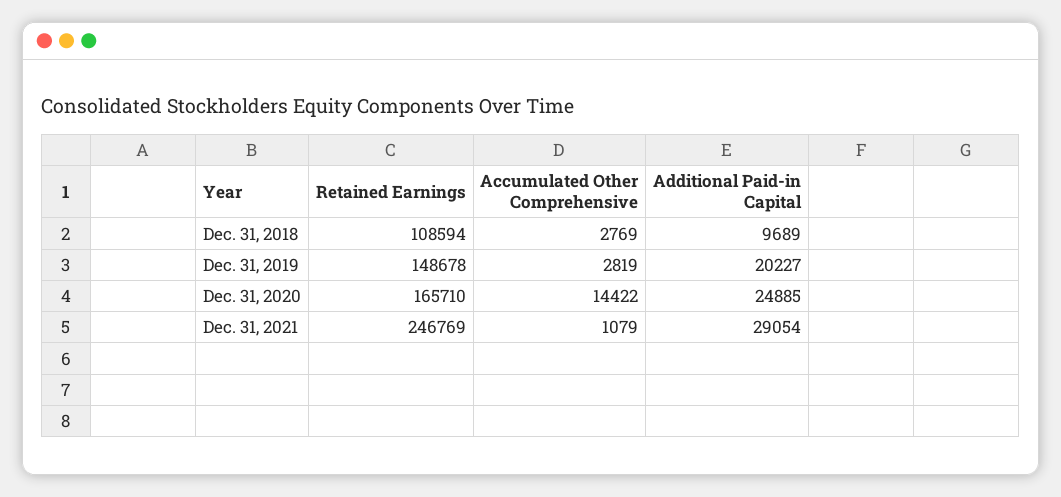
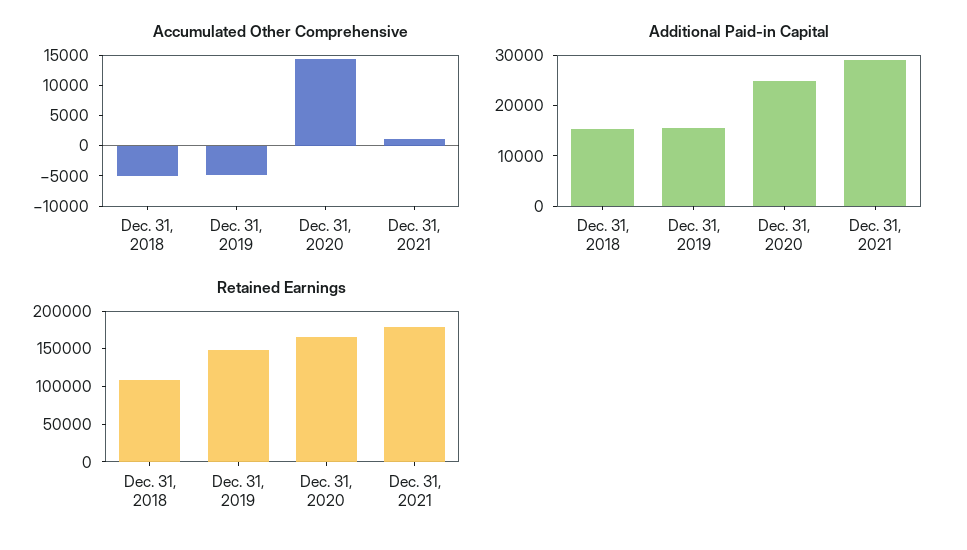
  {
    "Retained Earnings": {
      "Dec. 31, 2018": 108594,
      "Dec. 31, 2019": 148678,
      "Dec. 31, 2020": 165710,
-     "Dec. 31, 2021": 246769
+     "Dec. 31, 2021": 175000
    },
    "Accumulated Other Comprehensive": {
-     "Dec. 31, 2018": 2769,
+     "Dec. 31, 2018": -5000,
-     "Dec. 31, 2019": 2819,
+     "Dec. 31, 2019": -5000,
      "Dec. 31, 2020": 14422,
      "Dec. 31, 2021": 1079
    },
    "Additional Paid-in Capital": {
-     "Dec. 31, 2018": 9689,
+     "Dec. 31, 2018": 16000,
-     "Dec. 31, 2019": 20227,
+     "Dec. 31, 2019": 16000,
      "Dec. 31, 2020": 24885,
      "Dec. 31, 2021": 29054
    }
  }

